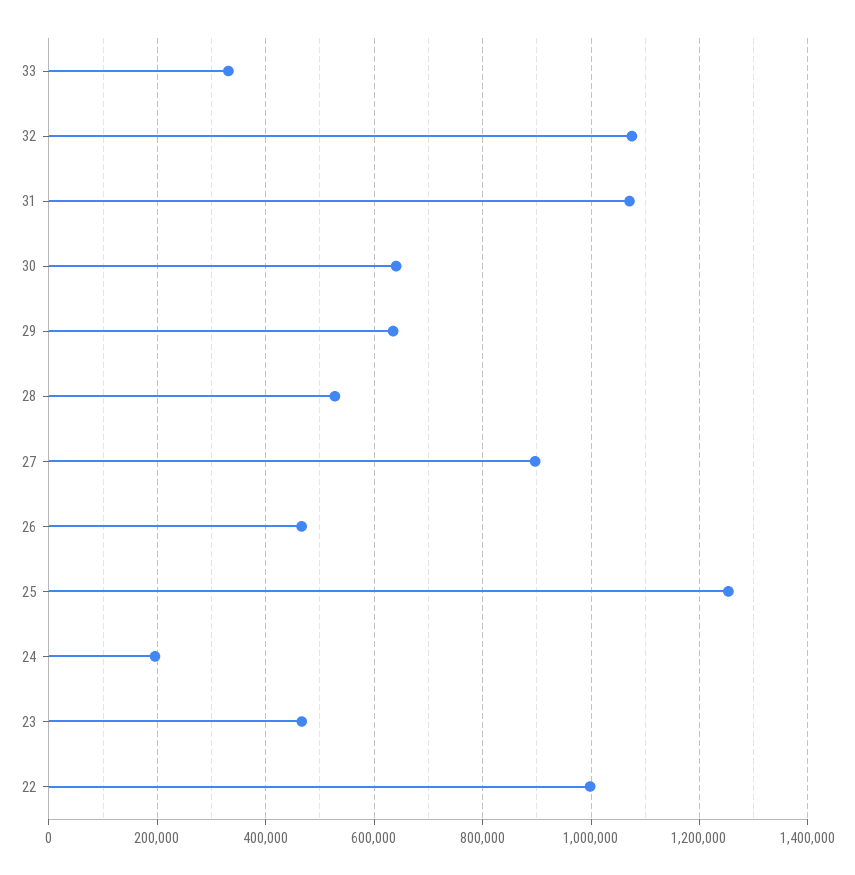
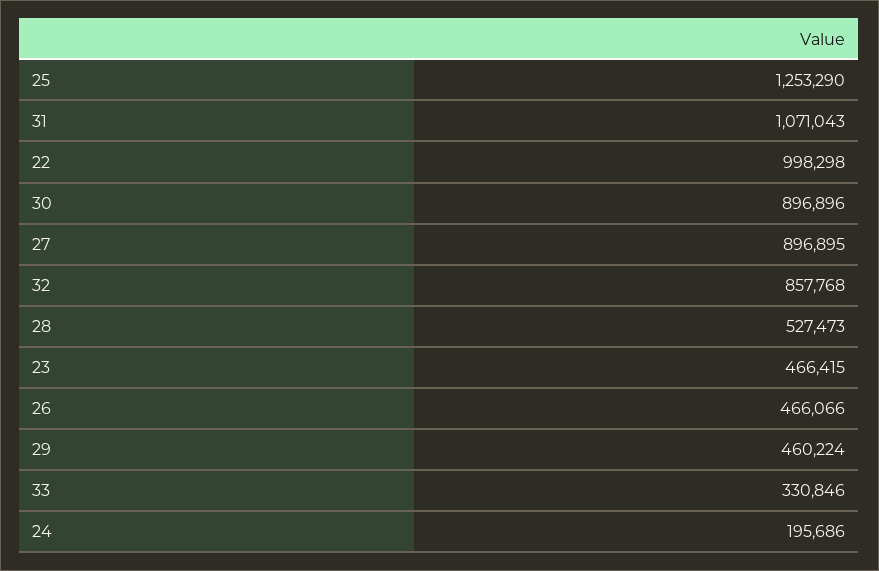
  {
    "33": 330846,
-   "32": 1080000,
+   "32": 857768,
    "31": 1071043,
-   "30": 640000,
+   "30": 896896,
-   "29": 640000,
+   "29": 460224,
    "28": 527473,
    "27": 896895,
    "26": 466066,
    "25": 1253290,
    "24": 195686,
    "23": 466415,
    "22": 998298
  }

